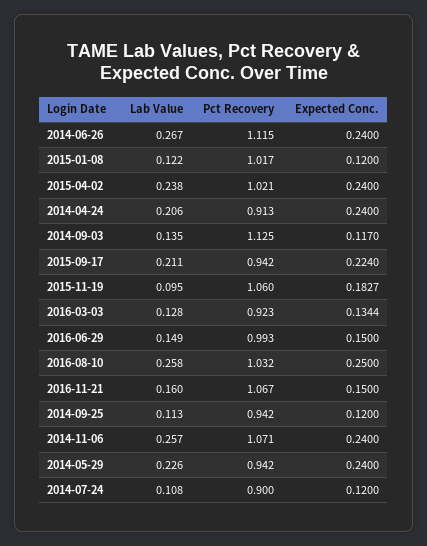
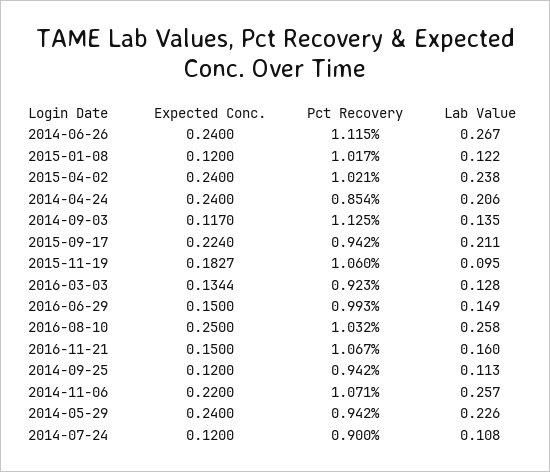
  {
    "Lab Value": {
      "2014-06-26": 0.267,
      "2015-01-08": 0.122,
      "2015-04-02": 0.238,
      "2014-04-24": 0.206,
      "2014-09-03": 0.135,
      "2015-09-17": 0.211,
      "2015-11-19": 0.095,
      "2016-03-03": 0.128,
      "2016-06-29": 0.149,
      "2016-08-10": 0.258,
      "2016-11-21": 0.16,
      "2014-09-25": 0.113,
      "2014-11-06": 0.257,
      "2014-05-29": 0.226,
      "2014-07-24": 0.108
    },
    "Pct Recovery": {
      "2014-06-26": 1.115,
      "2015-01-08": 1.017,
      "2015-04-02": 1.021,
-     "2014-04-24": 0.913,
+     "2014-04-24": 0.854,
      "2014-09-03": 1.125,
      "2015-09-17": 0.942,
      "2015-11-19": 1.06,
      "2016-03-03": 0.923,
      "2016-06-29": 0.993,
      "2016-08-10": 1.032,
      "2016-11-21": 1.067,
      "2014-09-25": 0.942,
      "2014-11-06": 1.071,
      "2014-05-29": 0.942,
      "2014-07-24": 0.9
    },
    "Expected Conc.": {
      "2014-06-26": 0.24,
      "2015-01-08": 0.12,
      "2015-04-02": 0.24,
      "2014-04-24": 0.24,
      "2014-09-03": 0.117,
      "2015-09-17": 0.224,
      "2015-11-19": 0.1827,
      "2016-03-03": 0.1344,
      "2016-06-29": 0.15,
      "2016-08-10": 0.25,
      "2016-11-21": 0.15,
      "2014-09-25": 0.12,
-     "2014-11-06": 0.24,
+     "2014-11-06": 0.22,
      "2014-05-29": 0.24,
      "2014-07-24": 0.12
    }
  }

